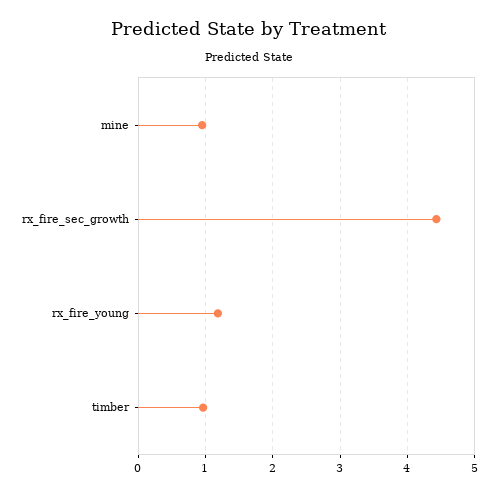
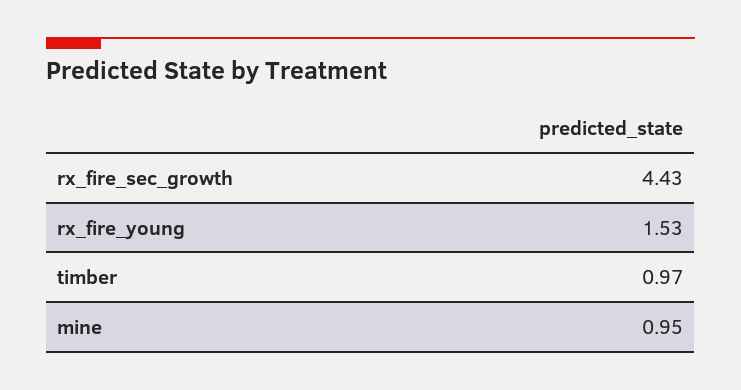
  {
    "mine": 0.95,
    "rx_fire_sec_growth": 4.43,
-   "rx_fire_young": 1.2,
+   "rx_fire_young": 1.53,
    "timber": 0.97
  }

